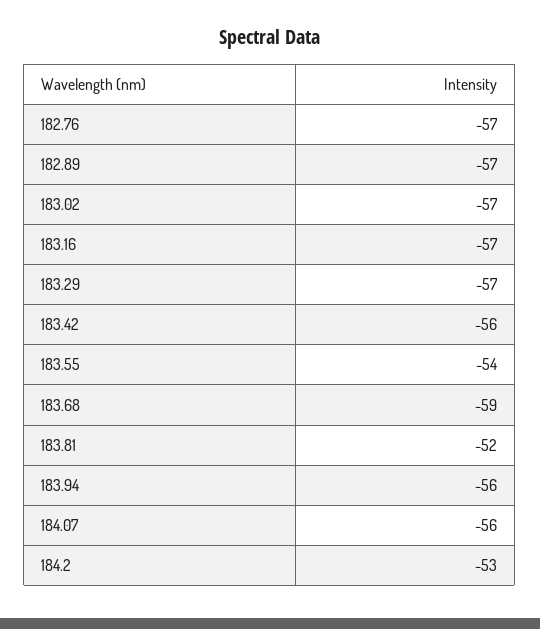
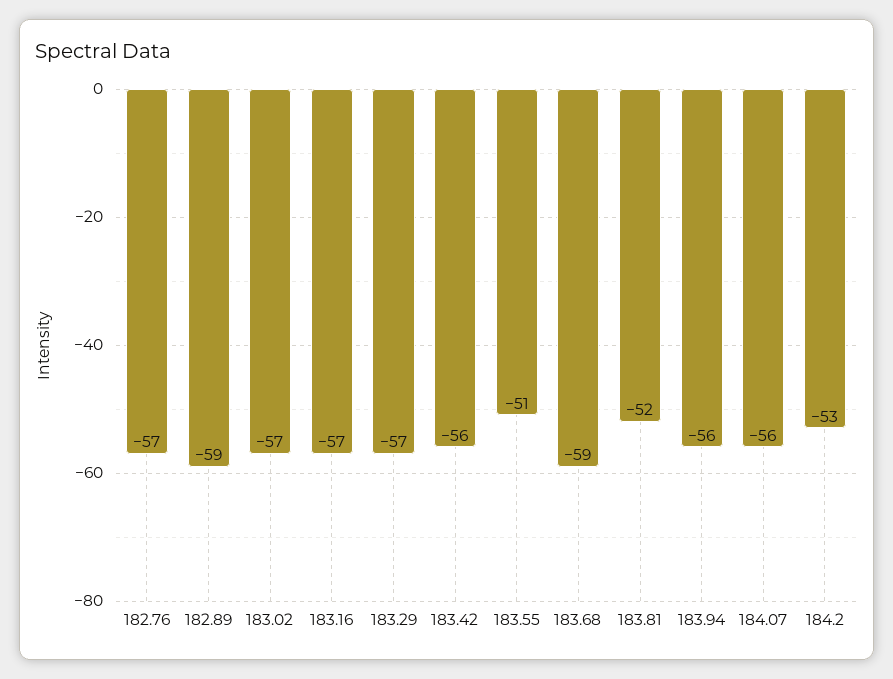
  {
    "182.76": -57,
-   "182.89": -57,
+   "182.89": -59,
    "183.02": -57,
    "183.16": -57,
    "183.29": -57,
    "183.42": -56,
-   "183.55": -54,
+   "183.55": -51,
    "183.68": -59,
    "183.81": -52,
    "183.94": -56,
    "184.07": -56,
    "184.2": -53
  }

